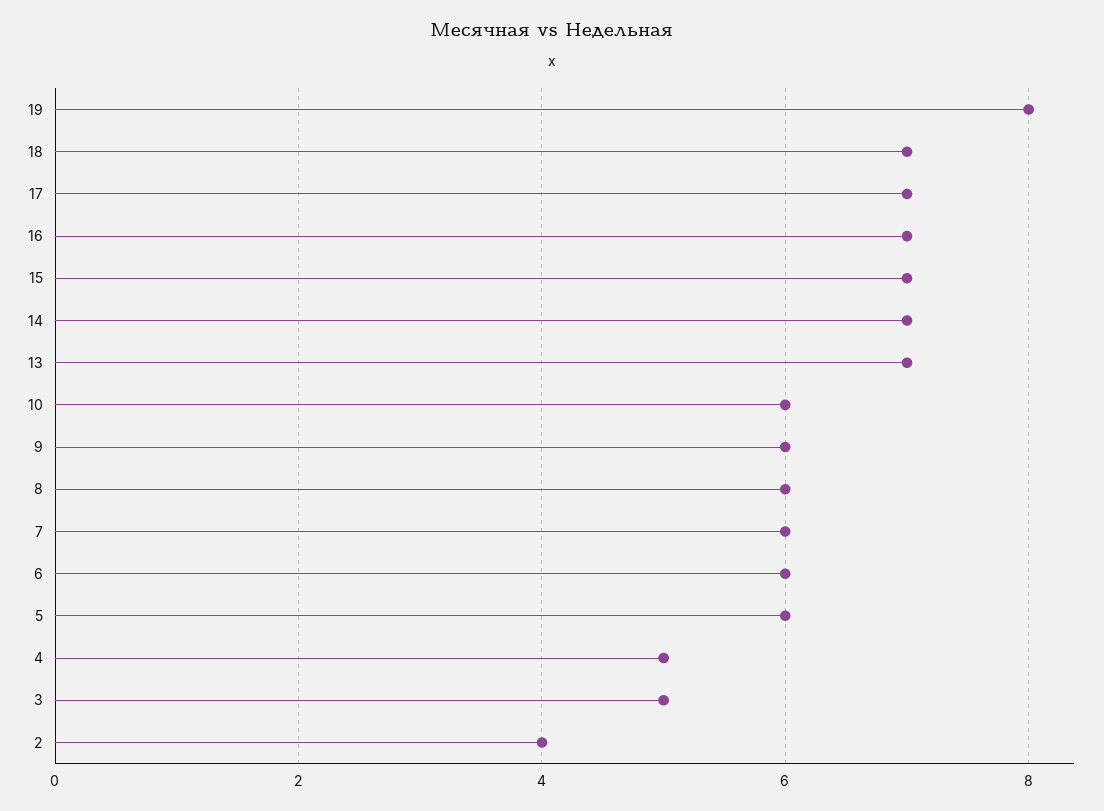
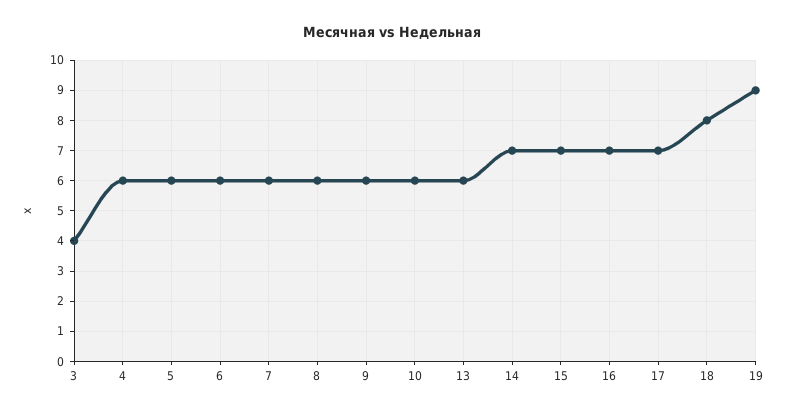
  {
-   "19": 8,
+   "19": 9,
-   "18": 7,
+   "18": 8,
    "17": 7,
    "16": 7,
    "15": 7,
    "14": 7,
-   "13": 7,
+   "13": 6,
    "10": 6,
    "9": 6,
    "8": 6,
    "7": 6,
    "6": 6,
    "5": 6,
-   "4": 5,
+   "4": 6,
-   "3": 5,
+   "3": 4
-   "2": 4
  }

